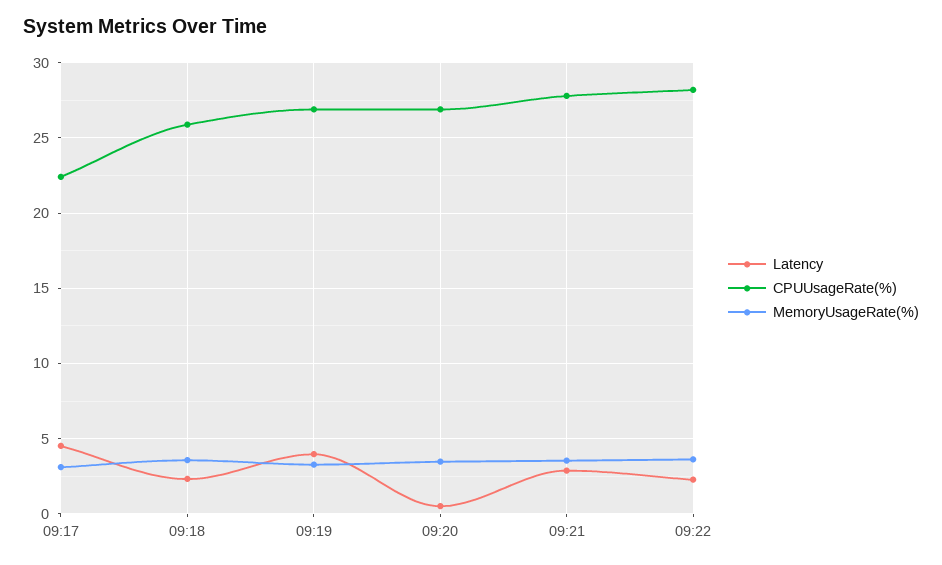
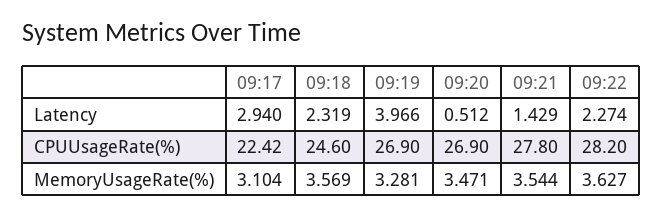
  {
    "Latency": {
-     "09:17": 4.5,
+     "09:17": 2.94,
      "09:18": 2.319,
      "09:19": 3.966,
      "09:20": 0.512,
-     "09:21": 3,
+     "09:21": 1.429,
      "09:22": 2.274
    },
    "CPUUsageRate(%)": {
      "09:17": 22.42,
-     "09:18": 26,
+     "09:18": 24.6,
      "09:19": 26.9,
      "09:20": 26.9,
      "09:21": 27.8,
      "09:22": 28.2
    },
    "MemoryUsageRate(%)": {
      "09:17": 3.104,
      "09:18": 3.569,
      "09:19": 3.281,
      "09:20": 3.471,
      "09:21": 3.544,
      "09:22": 3.627
    }
  }

